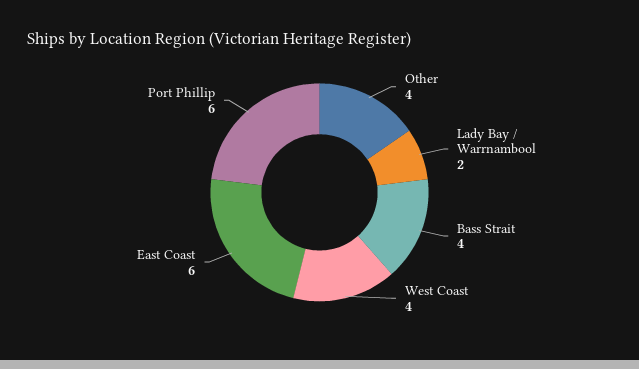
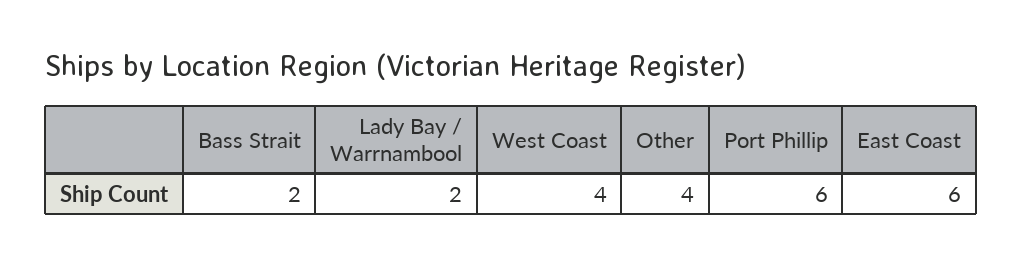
  {
    "Other": 4,
    "Lady Bay / Warrnambool": 2,
-   "Bass Strait": 4,
+   "Bass Strait": 2,
    "West Coast": 4,
    "East Coast": 6,
    "Port Phillip": 6
  }

